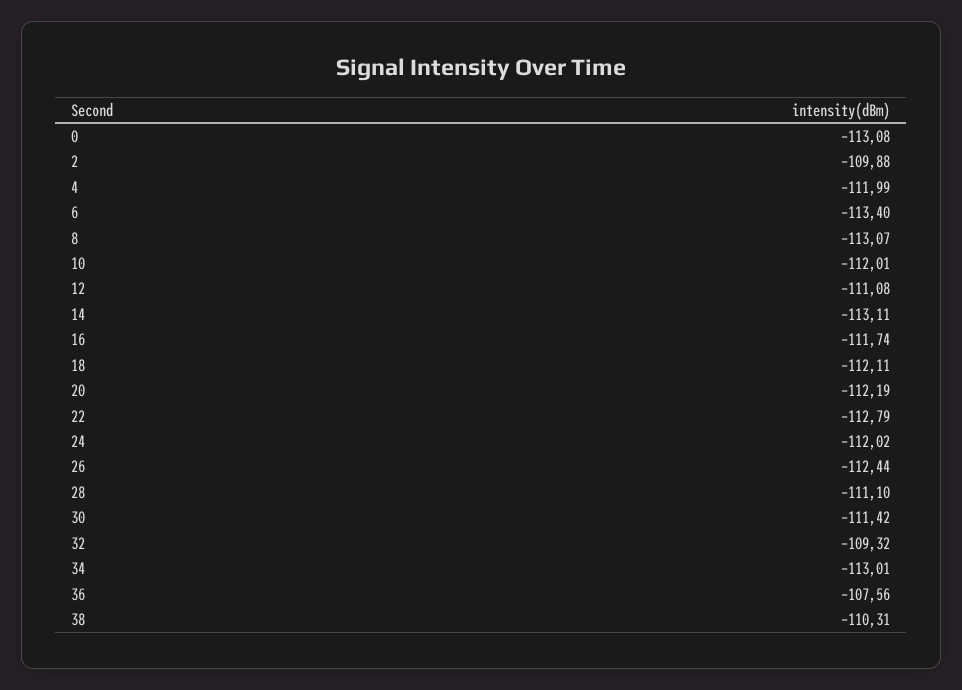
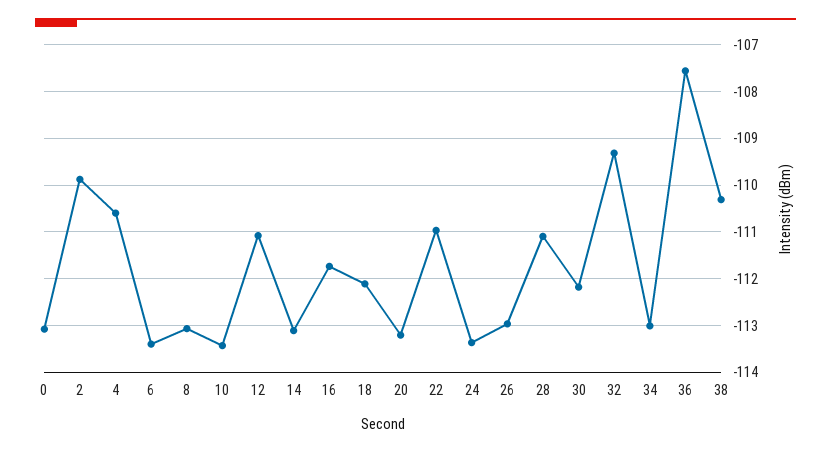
  {
    "0": -113.08,
    "2": -109.88,
-   "4": -111.99,
+   "4": -110.6,
    "6": -113.4,
    "8": -113.07,
-   "10": -112.01,
+   "10": -113.4,
    "12": -111.08,
    "14": -113.11,
    "16": -111.74,
    "18": -112.11,
-   "20": -112.19,
+   "20": -113.2,
-   "22": -112.79,
+   "22": -111,
-   "24": -112.02,
+   "24": -113.4,
-   "26": -112.44,
+   "26": -113,
    "28": -111.1,
-   "30": -111.42,
+   "30": -112.2,
    "32": -109.32,
    "34": -113.01,
    "36": -107.56,
    "38": -110.31
  }

